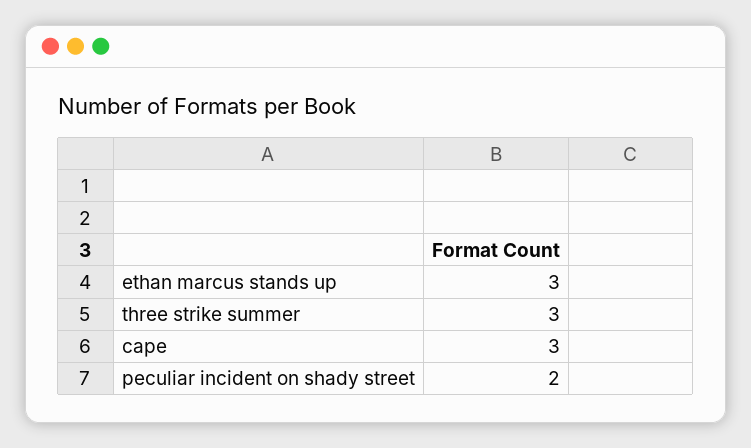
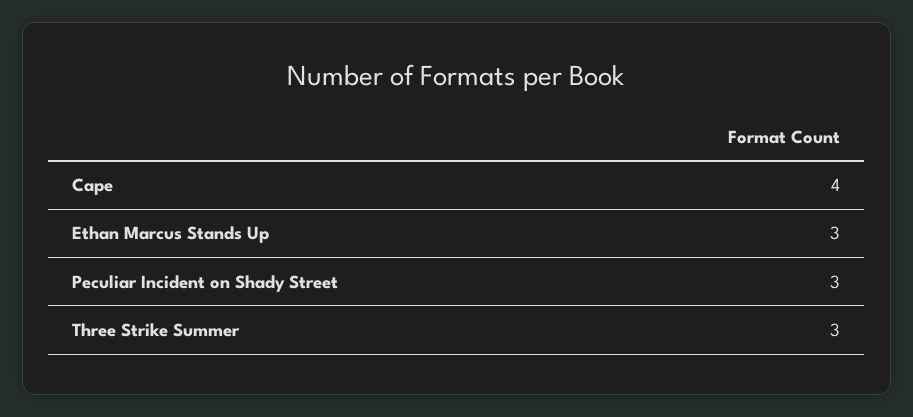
  {
    "ethan marcus stands up": 3,
    "three strike summer": 3,
-   "cape": 3,
+   "cape": 4,
-   "peculiar incident on shady street": 2
+   "peculiar incident on shady street": 3
  }

